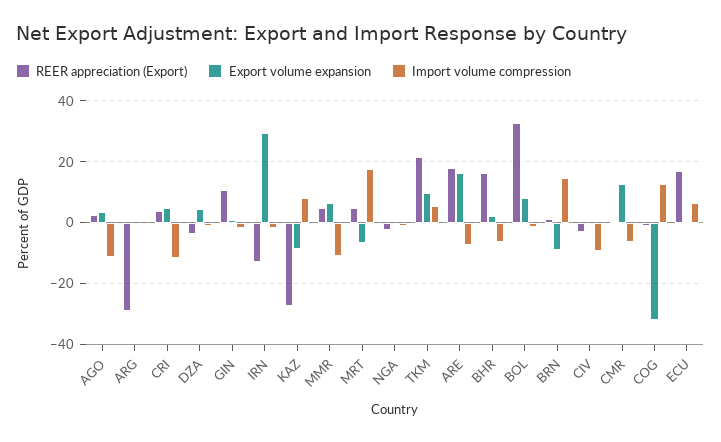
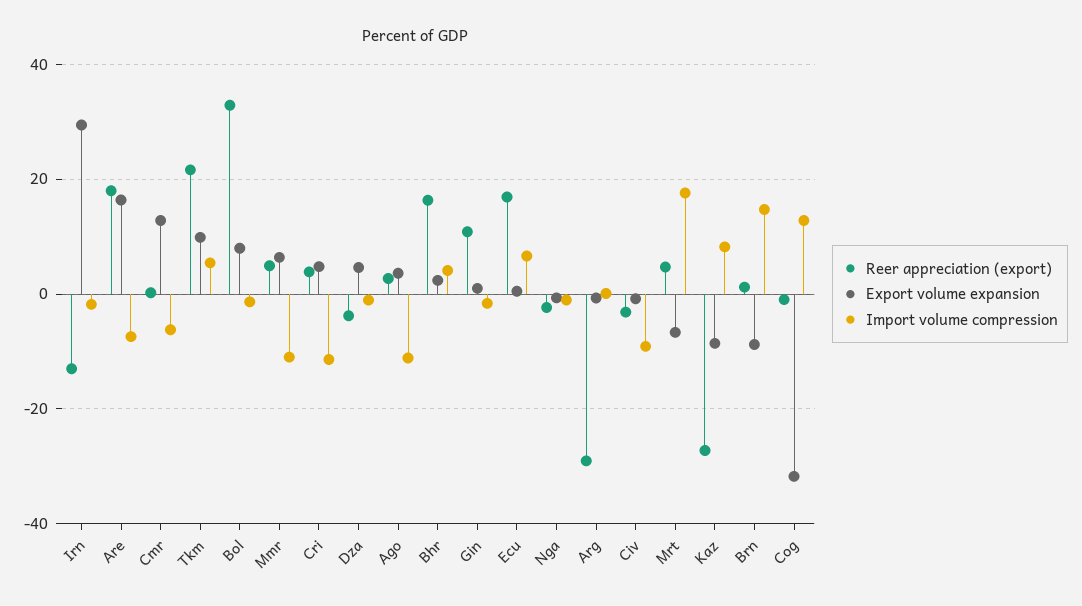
  {
    "REER appreciation (Export)": {
      "AGO": 2,
      "ARG": -30,
      "CRI": 4,
      "DZA": -4,
      "GIN": 10,
      "IRN": -14,
      "KAZ": -28,
      "MMR": 4,
      "MRT": 4,
      "NGA": -2,
      "TKM": 22,
      "ARE": 18,
      "BHR": 16,
      "BOL": 32,
      "BRN": 2,
      "CIV": -4,
      "CMR": 0,
      "COG": 0,
      "ECU": 16
    },
    "Export volume expansion": {
      "AGO": 4,
      "ARG": 0,
      "CRI": 4,
      "DZA": 4,
      "GIN": 0,
      "IRN": 30,
      "KAZ": -8,
      "MMR": 6,
      "MRT": -6,
      "NGA": 0,
      "TKM": 10,
      "ARE": 16,
      "BHR": 2,
      "BOL": 8,
      "BRN": -8,
      "CIV": 0,
      "CMR": 12,
      "COG": -32,
      "ECU": 0
    },
    "Import volume compression": {
      "AGO": -12,
      "ARG": 0,
      "CRI": -12,
      "DZA": -2,
      "GIN": -2,
      "IRN": -2,
      "KAZ": 8,
      "MMR": -10,
      "MRT": 18,
      "NGA": -2,
      "TKM": 6,
      "ARE": -8,
-     "BHR": -6,
+     "BHR": 4,
      "BOL": -2,
      "BRN": 14,
      "CIV": -10,
      "CMR": -6,
      "COG": 12,
      "ECU": 6
    }
  }

